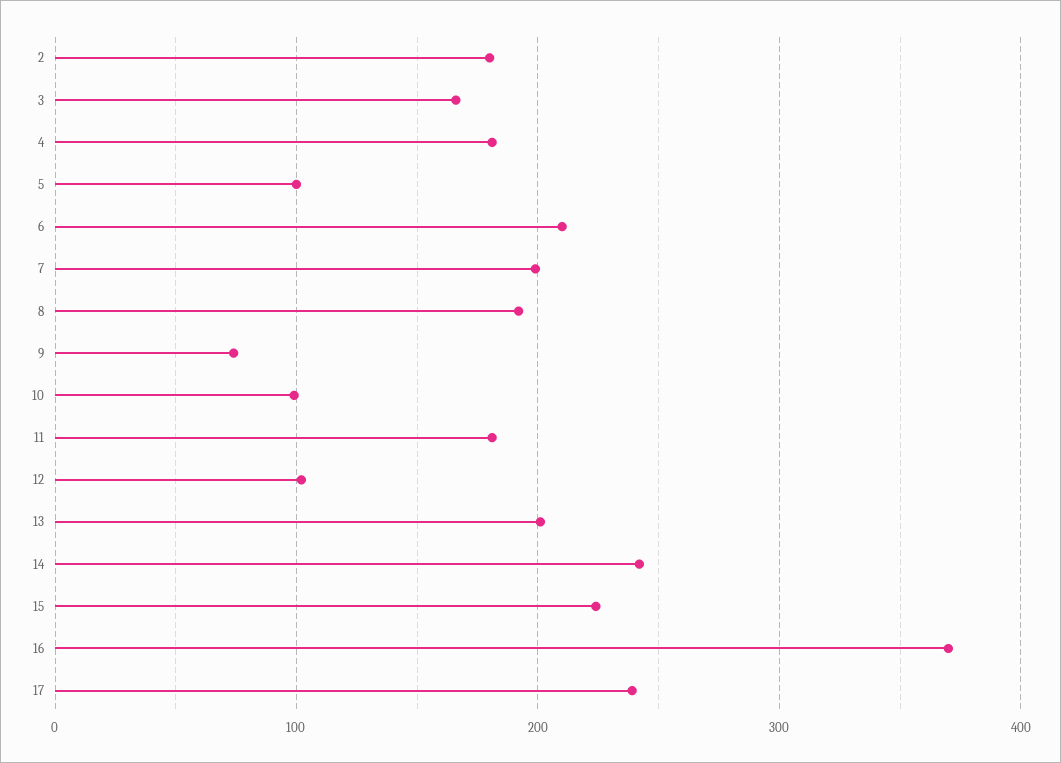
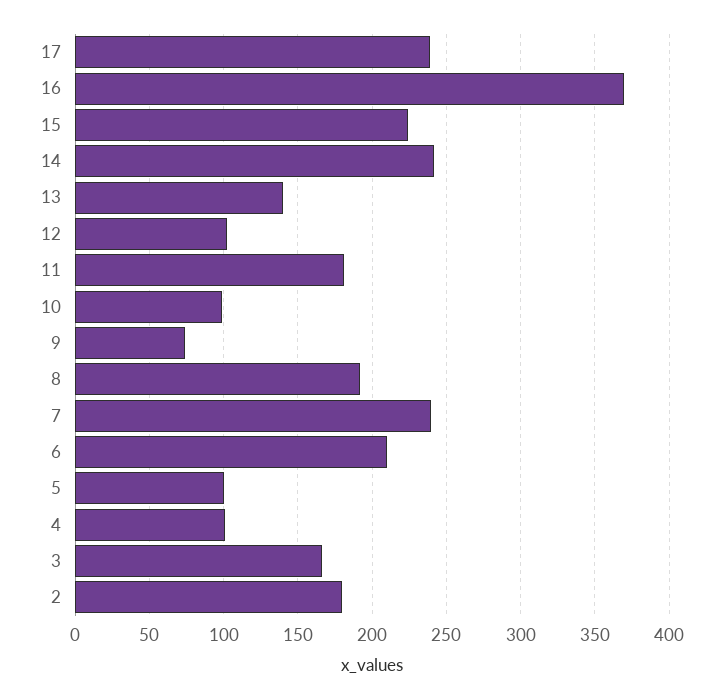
  {
    "2": 180,
    "3": 165,
-   "4": 180,
+   "4": 100,
    "5": 100,
    "6": 210,
-   "7": 200,
+   "7": 240,
    "8": 190,
    "9": 75,
    "10": 100,
    "11": 180,
    "12": 100,
-   "13": 200,
+   "13": 140,
    "14": 240,
    "15": 225,
    "16": 370,
    "17": 240
  }

